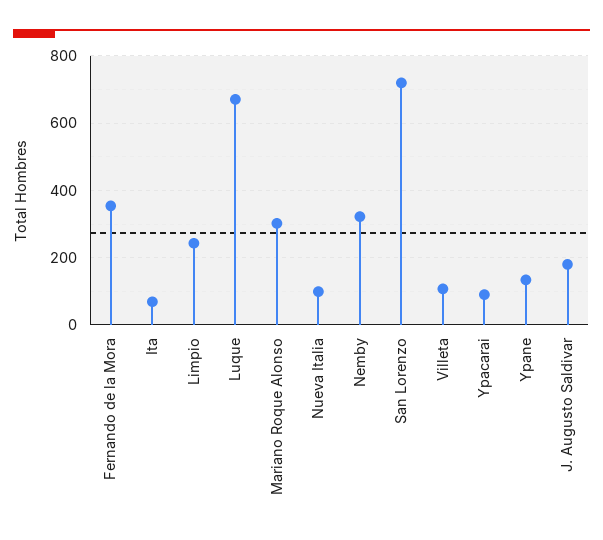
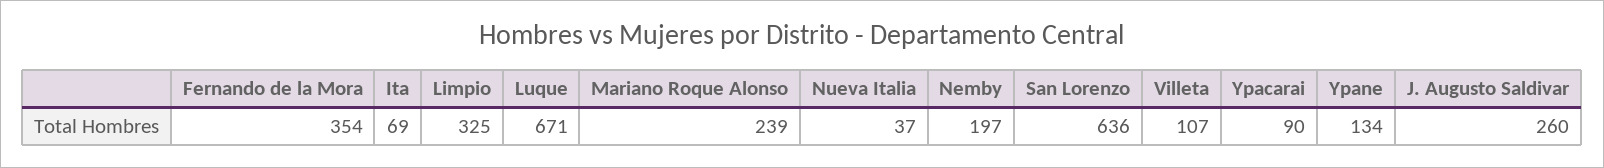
  {
    "Fernando de la Mora": 354,
    "Ita": 69,
-   "Limpio": 240,
+   "Limpio": 325,
    "Luque": 671,
-   "Mariano Roque Alonso": 300,
+   "Mariano Roque Alonso": 239,
-   "Nueva Italia": 100,
+   "Nueva Italia": 37,
-   "Nemby": 320,
+   "Nemby": 197,
-   "San Lorenzo": 720,
+   "San Lorenzo": 636,
    "Villeta": 107,
    "Ypacarai": 90,
    "Ypane": 134,
-   "J. Augusto Saldivar": 180
+   "J. Augusto Saldivar": 260
  }

